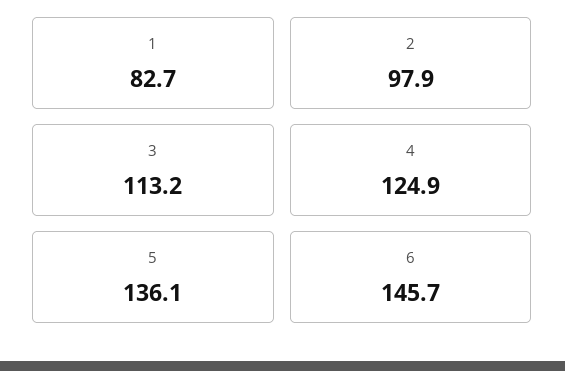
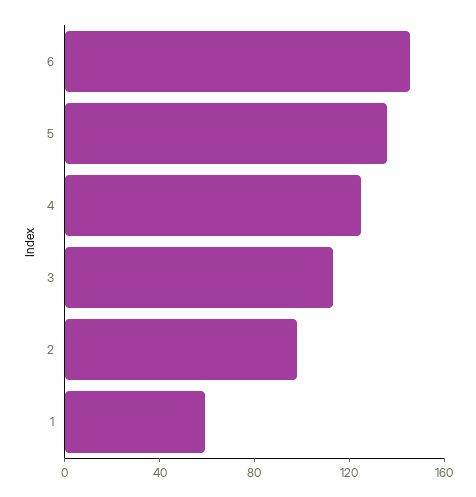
  {
-   "1": 82.7,
+   "1": 60,
    "2": 97.9,
    "3": 113.2,
    "4": 124.9,
    "5": 136.1,
    "6": 145.7
  }

